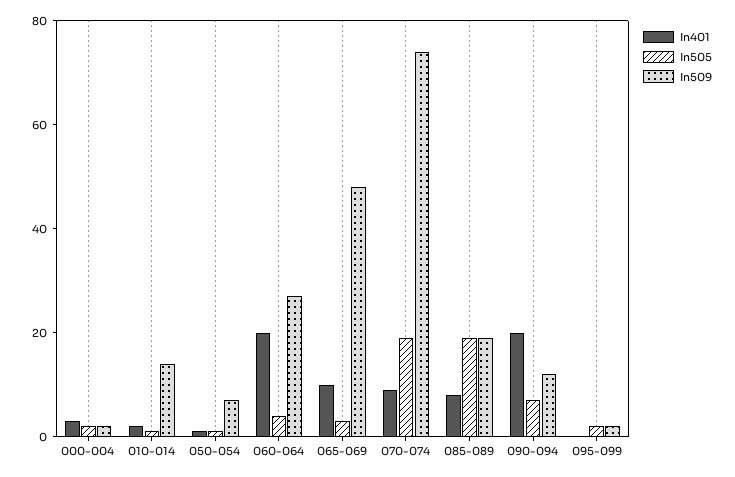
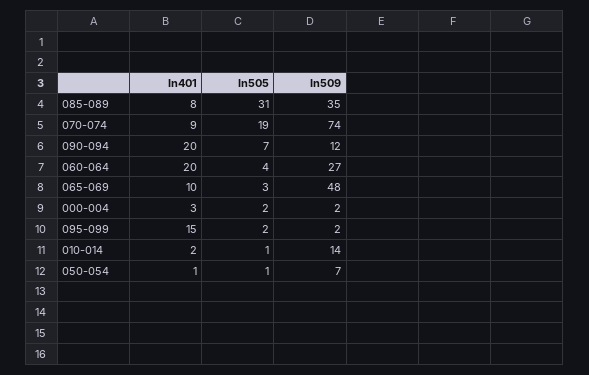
  {
    "In401": {
      "000-004": 3,
      "010-014": 2,
      "050-054": 1,
      "060-064": 20,
      "065-069": 10,
      "070-074": 9,
      "085-089": 8,
      "090-094": 20,
-     "095-099": 0
+     "095-099": 15
    },
    "In505": {
      "000-004": 2,
      "010-014": 1,
      "050-054": 1,
      "060-064": 4,
      "065-069": 3,
      "070-074": 19,
-     "085-089": 20,
+     "085-089": 31,
      "090-094": 7,
      "095-099": 2
    },
    "In509": {
      "000-004": 2,
      "010-014": 14,
      "050-054": 7,
      "060-064": 27,
      "065-069": 48,
      "070-074": 74,
-     "085-089": 20,
+     "085-089": 35,
      "090-094": 12,
      "095-099": 2
    }
  }

